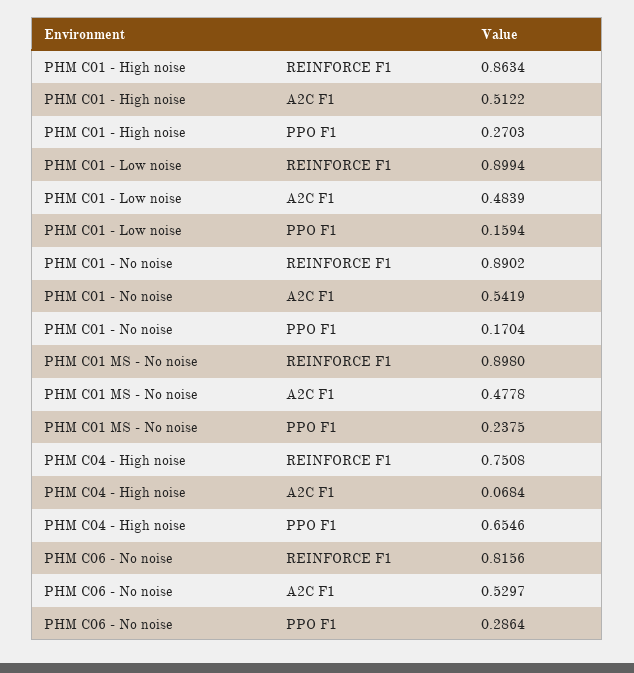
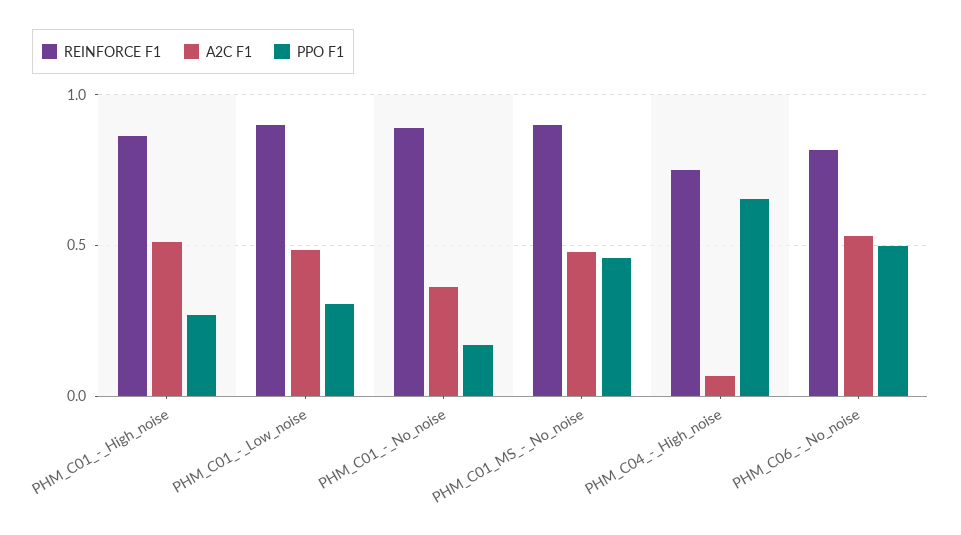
  {
    "REINFORCE F1": {
      "PHM C01 - High noise": 0.8634,
      "PHM C01 - Low noise": 0.8994,
      "PHM C01 - No noise": 0.8902,
      "PHM C01 MS - No noise": 0.898,
      "PHM C04 - High noise": 0.7508,
      "PHM C06 - No noise": 0.8156
    },
    "A2C F1": {
      "PHM C01 - High noise": 0.5122,
      "PHM C01 - Low noise": 0.4839,
-     "PHM C01 - No noise": 0.5419,
+     "PHM C01 - No noise": 0.35,
      "PHM C01 MS - No noise": 0.4778,
      "PHM C04 - High noise": 0.0684,
      "PHM C06 - No noise": 0.5297
    },
    "PPO F1": {
      "PHM C01 - High noise": 0.2703,
-     "PHM C01 - Low noise": 0.1594,
+     "PHM C01 - Low noise": 0.3,
      "PHM C01 - No noise": 0.1704,
-     "PHM C01 MS - No noise": 0.2375,
+     "PHM C01 MS - No noise": 0.45,
      "PHM C04 - High noise": 0.6546,
-     "PHM C06 - No noise": 0.2864
+     "PHM C06 - No noise": 0.5
    }
  }

